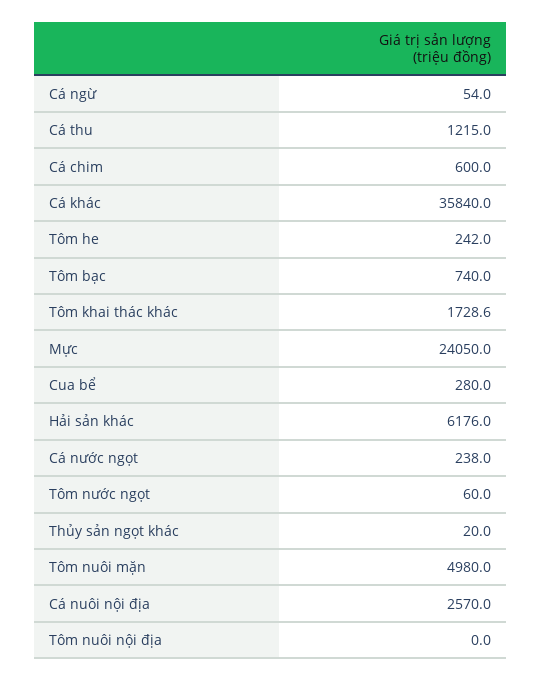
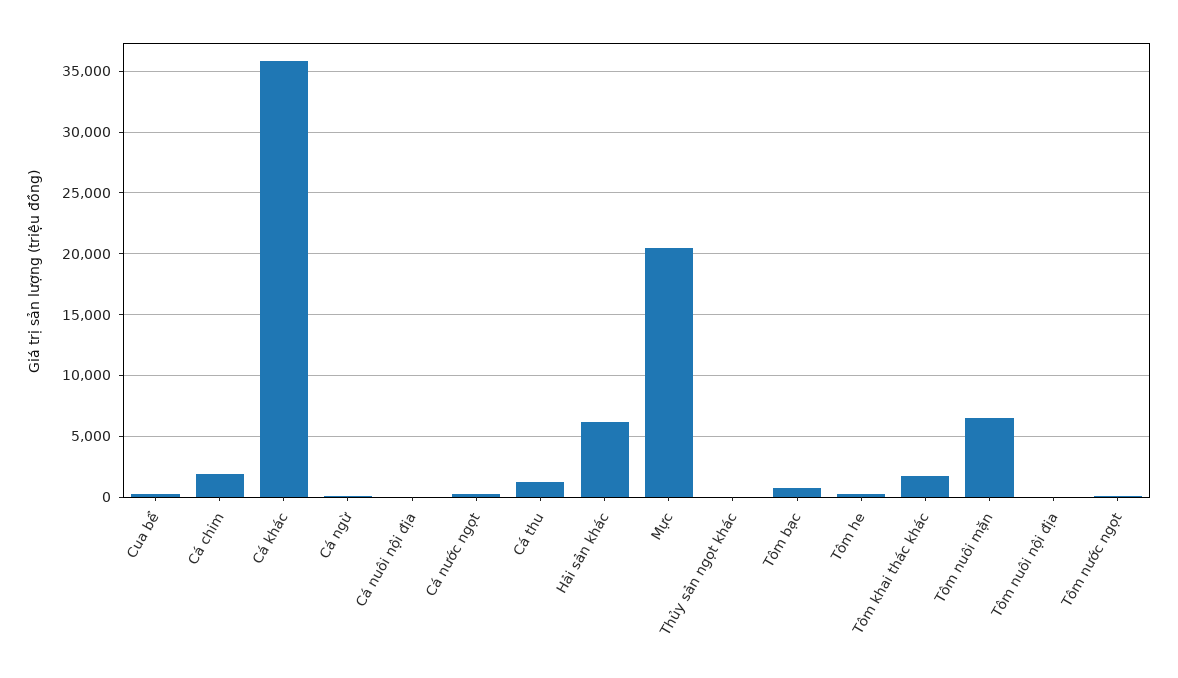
  {
    "Cá ngừ": 54,
    "Cá thu": 1215,
-   "Cá chim": 600,
+   "Cá chim": 2000,
    "Cá khác": 35840,
    "Tôm he": 242,
    "Tôm bạc": 740,
    "Tôm khai thác khác": 1728.6,
-   "Mực": 24050,
+   "Mực": 20500,
    "Cua bể": 280,
    "Hải sản khác": 6176,
    "Cá nước ngọt": 238,
    "Tôm nước ngọt": 60,
    "Thủy sản ngọt khác": 20,
-   "Tôm nuôi mặn": 4980,
+   "Tôm nuôi mặn": 6500,
-   "Cá nuôi nội địa": 2570,
+   "Cá nuôi nội địa": 0,
    "Tôm nuôi nội địa": 0
  }

